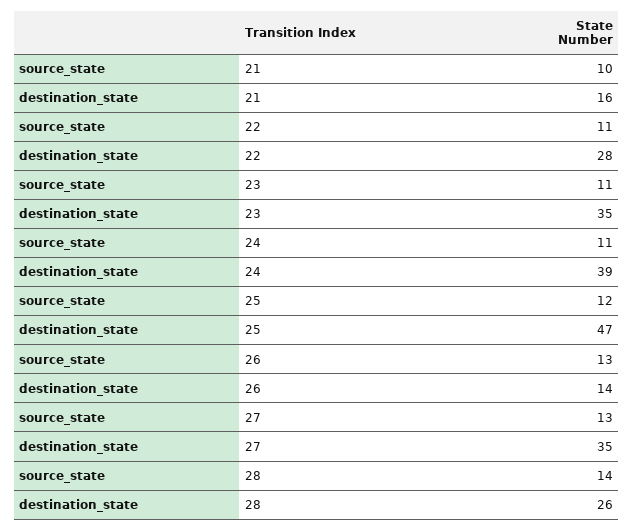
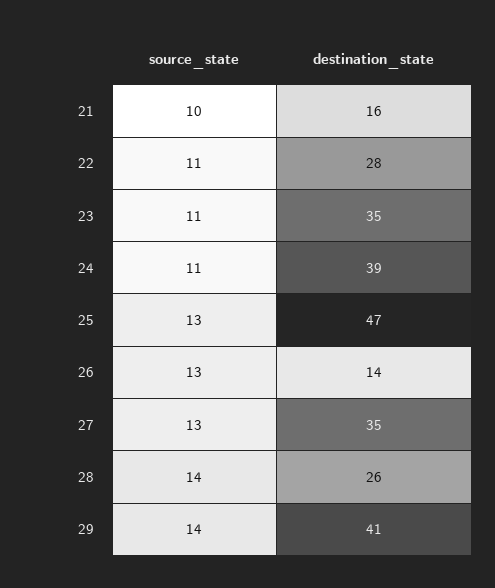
  {
    "source_state": {
      "21": 10,
      "22": 11,
      "23": 11,
      "24": 11,
-     "25": 12,
+     "25": 13,
      "26": 13,
      "27": 13,
-     "28": 14
+     "28": 14,
+     "29": 14
    },
    "destination_state": {
      "21": 16,
      "22": 28,
      "23": 35,
      "24": 39,
      "25": 47,
      "26": 14,
      "27": 35,
-     "28": 26
+     "28": 26,
+     "29": 41
    }
  }

